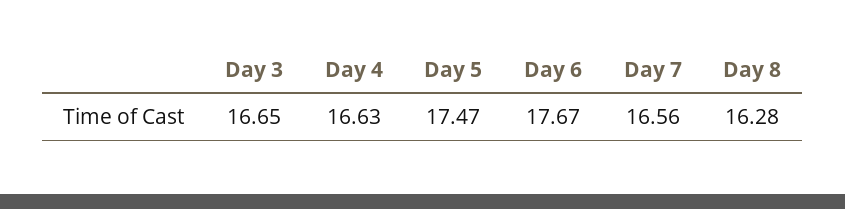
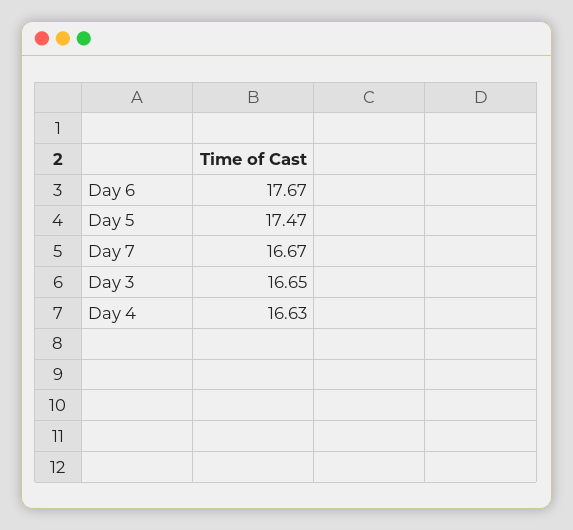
  {
    "Day 3": 16.65,
    "Day 4": 16.63,
    "Day 5": 17.47,
    "Day 6": 17.67,
-   "Day 7": 16.56,
+   "Day 7": 16.67
-   "Day 8": 16.28
  }

